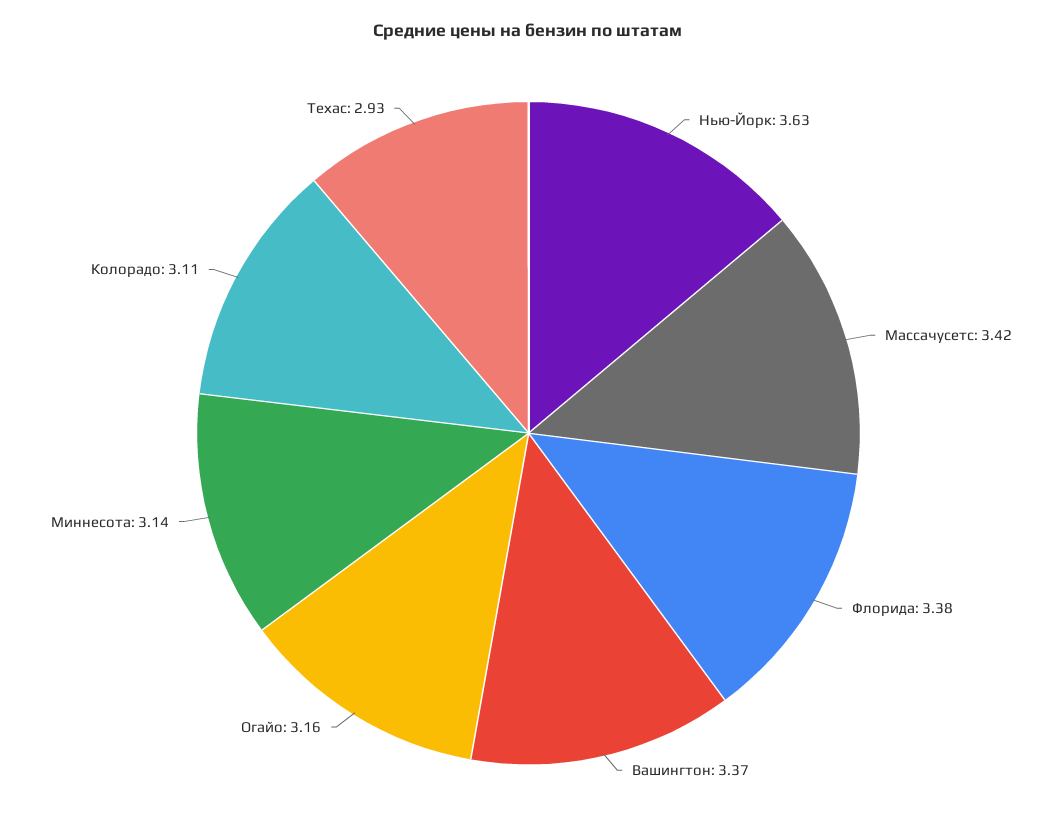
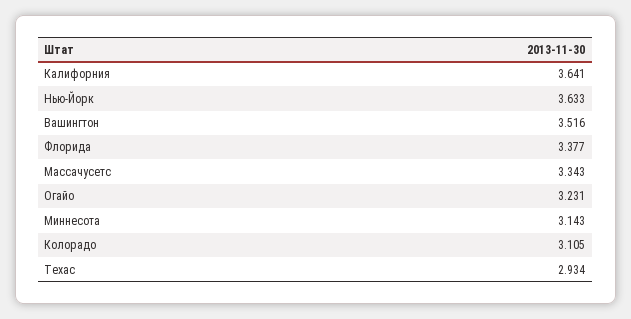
  {
    "Нью-Йорк": 3.633,
-   "Массачусетс": 3.42,
+   "Массачусетс": 3.343,
    "Флорида": 3.377,
-   "Вашингтон": 3.37,
+   "Вашингтон": 3.516,
-   "Огайо": 3.16,
+   "Огайо": 3.231,
    "Миннесота": 3.143,
    "Колорадо": 3.105,
-   "Техас": 2.934
+   "Техас": 2.934,
+   "Калифорния": 3.641
  }

